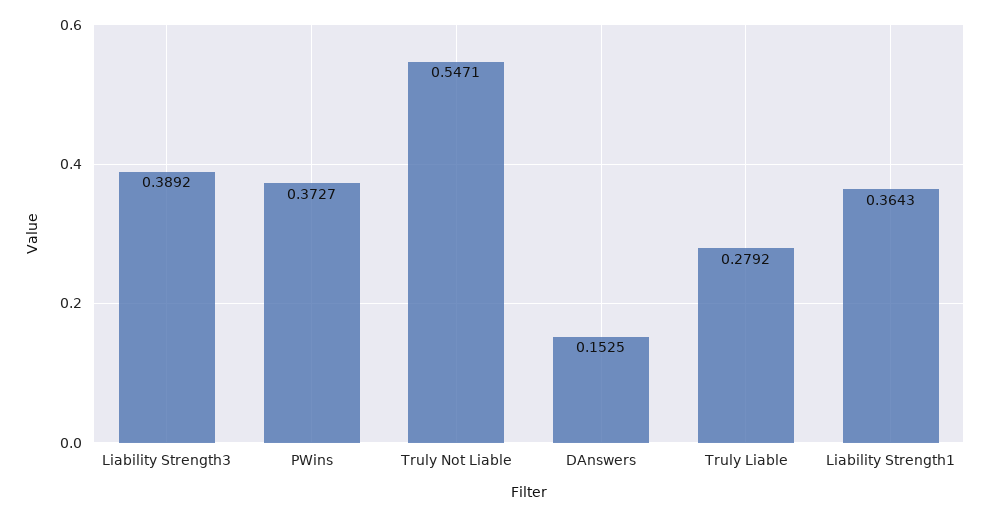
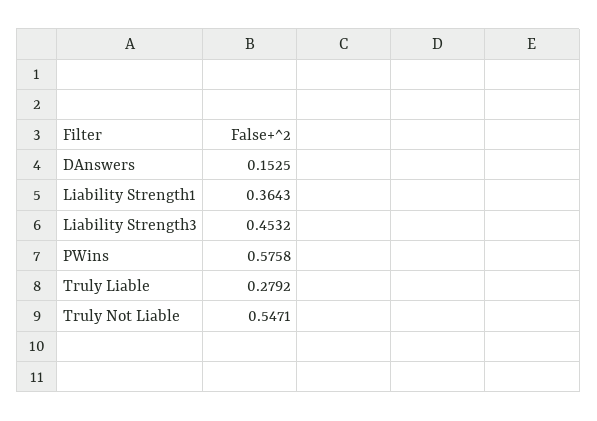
  {
-   "Liability Strength3": 0.3892,
+   "Liability Strength3": 0.4532,
-   "PWins": 0.3727,
+   "PWins": 0.5758,
    "Truly Not Liable": 0.5471,
    "DAnswers": 0.1525,
    "Truly Liable": 0.2792,
    "Liability Strength1": 0.3643
  }

